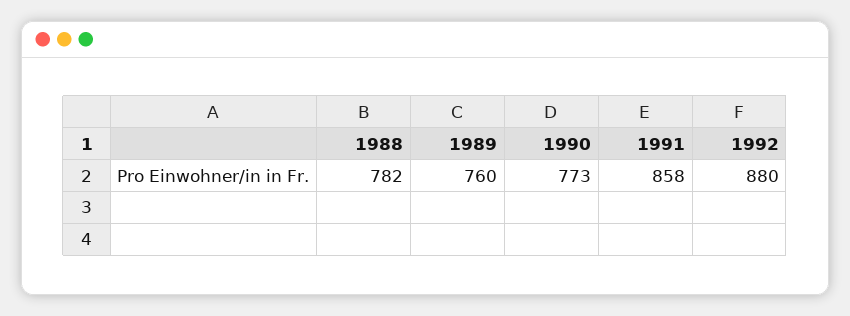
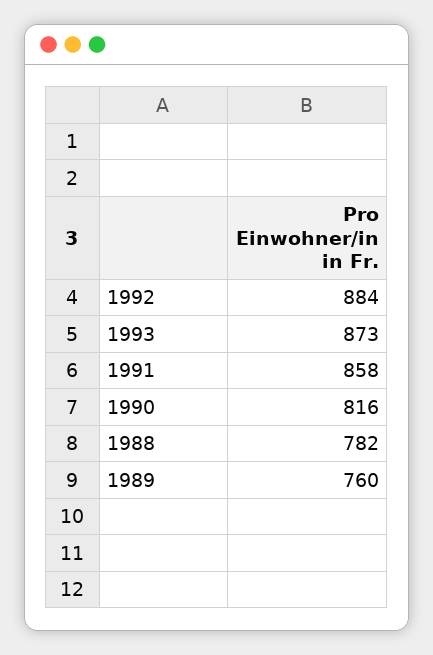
  {
    "1988": 782,
    "1989": 760,
-   "1990": 773,
+   "1990": 816,
    "1991": 858,
-   "1992": 880
+   "1992": 884,
+   "1993": 873
  }

